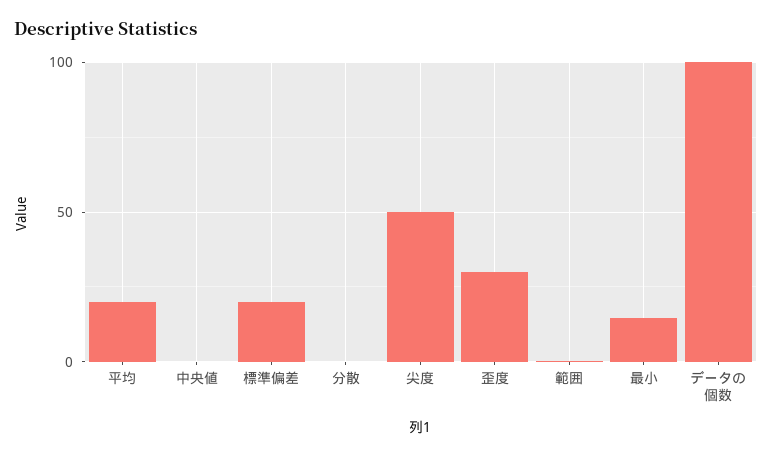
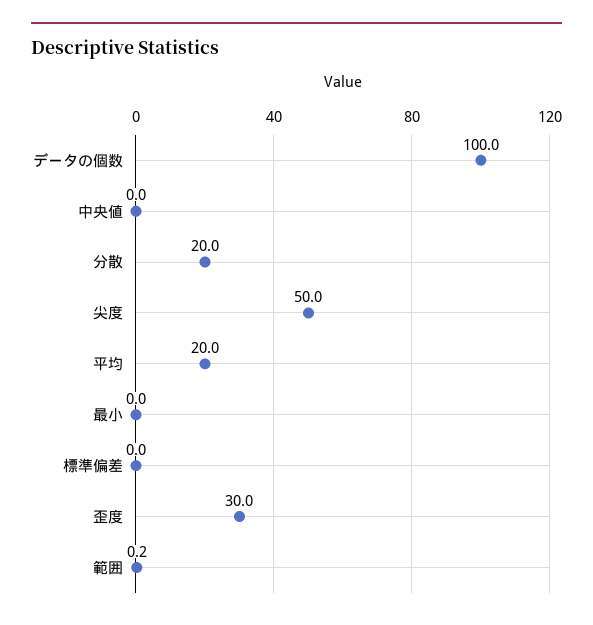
  {
    "平均": 20,
    "中央値": 0,
-   "標準偏差": 20,
+   "標準偏差": 0,
-   "分散": 0,
+   "分散": 20,
    "尖度": 50,
    "歪度": 30,
    "範囲": 0.2,
-   "最小": 15,
+   "最小": 0,
    "データの個数": 100
  }

